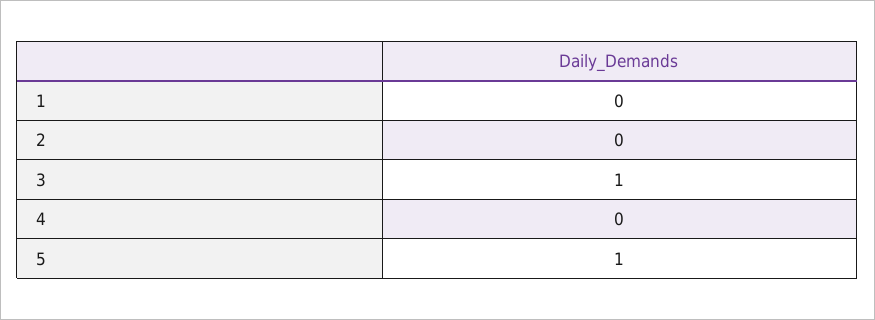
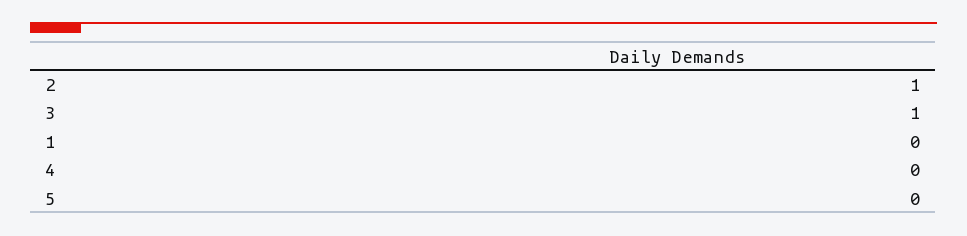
  {
    "1": 0,
-   "2": 0,
+   "2": 1,
    "3": 1,
    "4": 0,
-   "5": 1
+   "5": 0
  }

